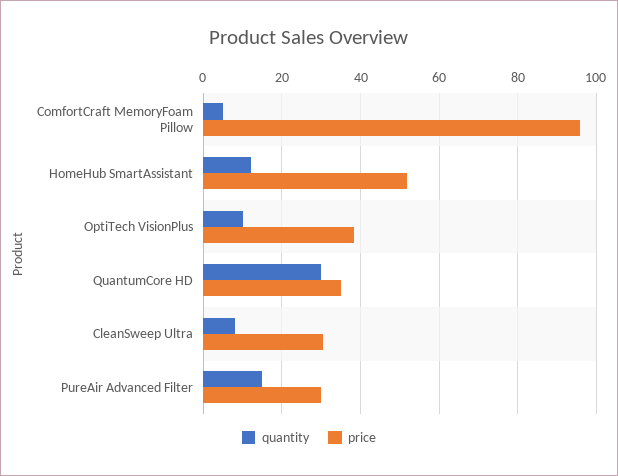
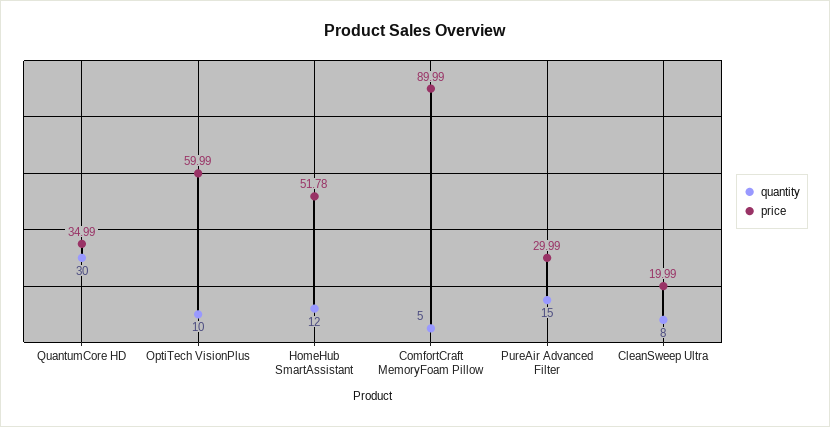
  {
    "quantity": {
      "ComfortCraft MemoryFoam Pillow": 5,
      "HomeHub SmartAssistant": 12,
      "OptiTech VisionPlus": 10,
      "QuantumCore HD": 30,
      "CleanSweep Ultra": 8,
      "PureAir Advanced Filter": 15
    },
    "price": {
-     "ComfortCraft MemoryFoam Pillow": 96,
+     "ComfortCraft MemoryFoam Pillow": 89.99,
      "HomeHub SmartAssistant": 51.78,
-     "OptiTech VisionPlus": 38,
+     "OptiTech VisionPlus": 59.99,
      "QuantumCore HD": 34.99,
-     "CleanSweep Ultra": 30,
+     "CleanSweep Ultra": 19.99,
      "PureAir Advanced Filter": 29.99
    }
  }

